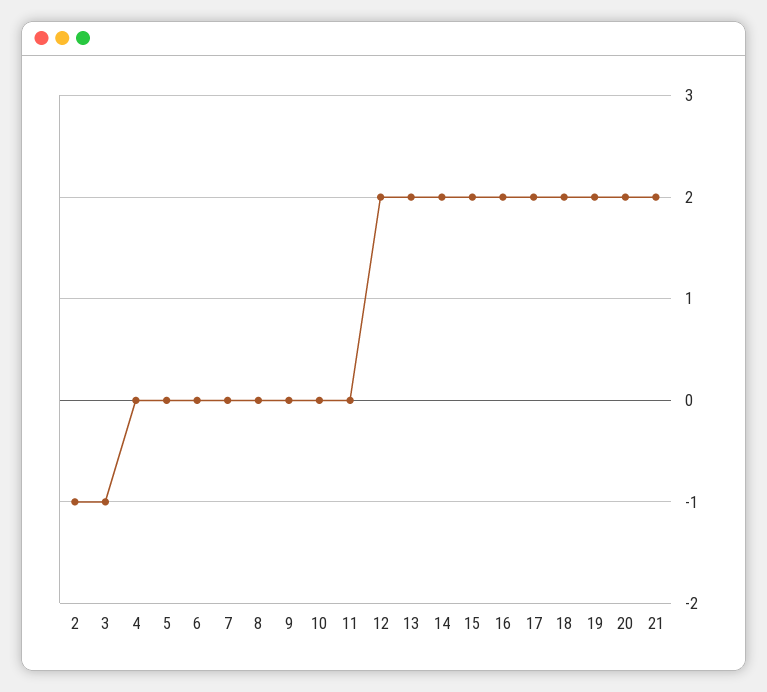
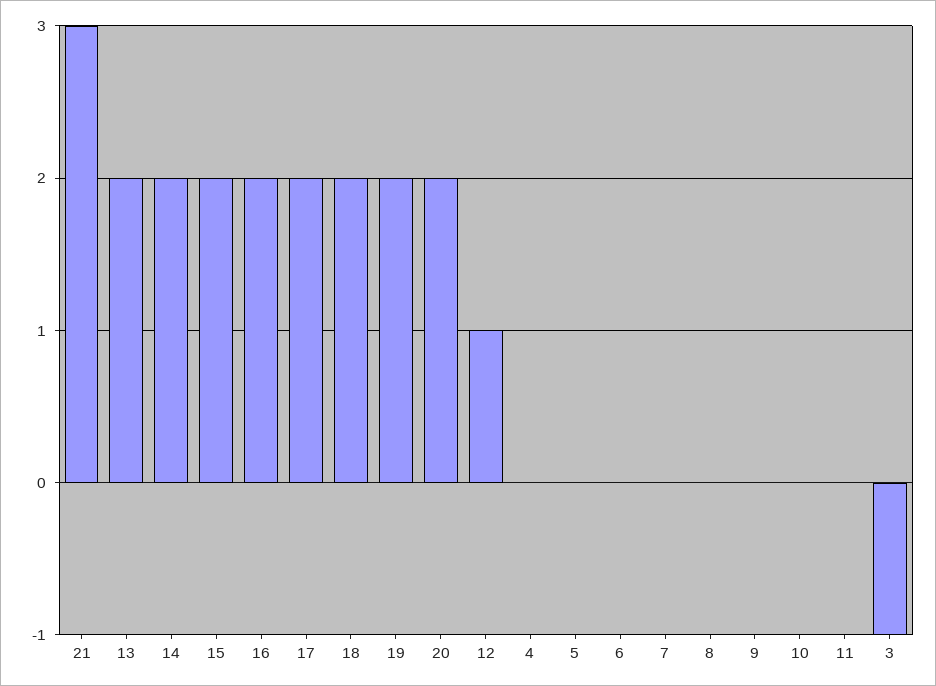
  {
-   "2": -1,
    "3": -1,
    "4": 0,
    "5": 0,
    "6": 0,
    "7": 0,
    "8": 0,
    "9": 0,
    "10": 0,
    "11": 0,
-   "12": 2,
+   "12": 1,
    "13": 2,
    "14": 2,
    "15": 2,
    "16": 2,
    "17": 2,
    "18": 2,
    "19": 2,
    "20": 2,
-   "21": 2
+   "21": 3
  }

